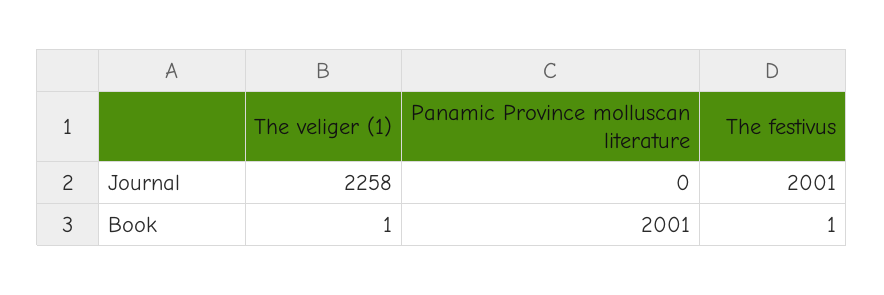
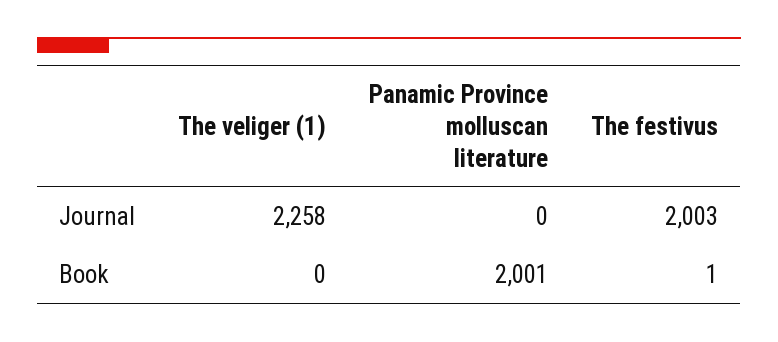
  {
    "The veliger (1)": {
      "Journal": 2258,
-     "Book": 1
+     "Book": 0
    },
    "Panamic Province molluscan literature": {
      "Journal": 0,
      "Book": 2001
    },
    "The festivus": {
-     "Journal": 2001,
+     "Journal": 2003,
      "Book": 1
    }
  }

